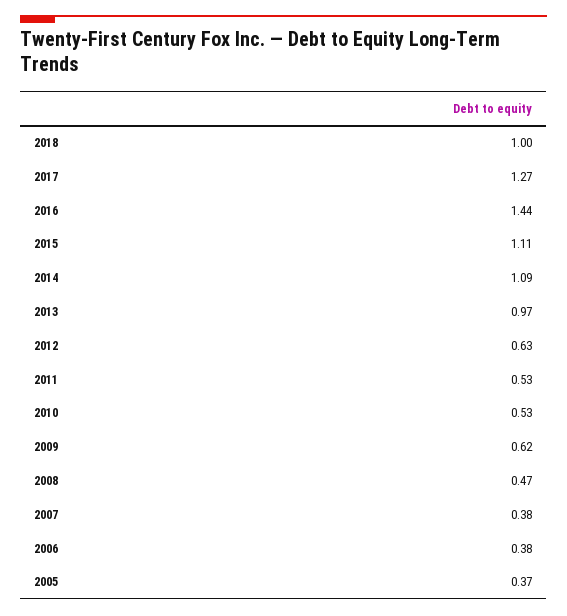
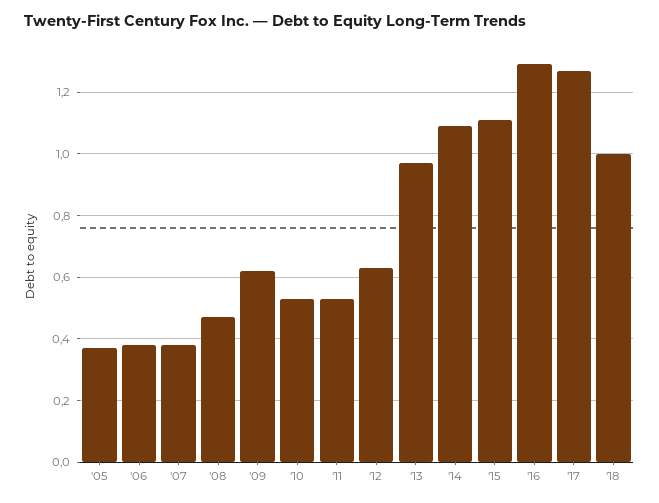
  {
    "2018": 1,
    "2017": 1.27,
-   "2016": 1.44,
+   "2016": 1.3,
    "2015": 1.11,
    "2014": 1.09,
    "2013": 0.97,
    "2012": 0.63,
    "2011": 0.53,
    "2010": 0.53,
    "2009": 0.62,
    "2008": 0.47,
    "2007": 0.38,
    "2006": 0.38,
    "2005": 0.37
  }

